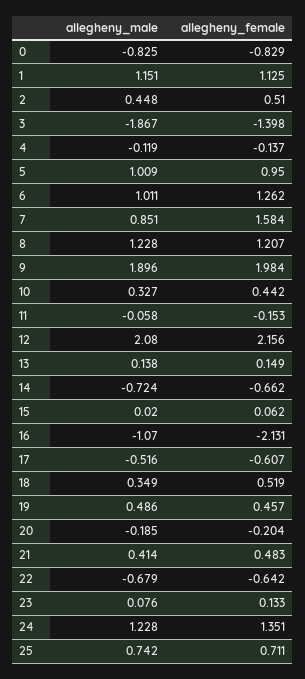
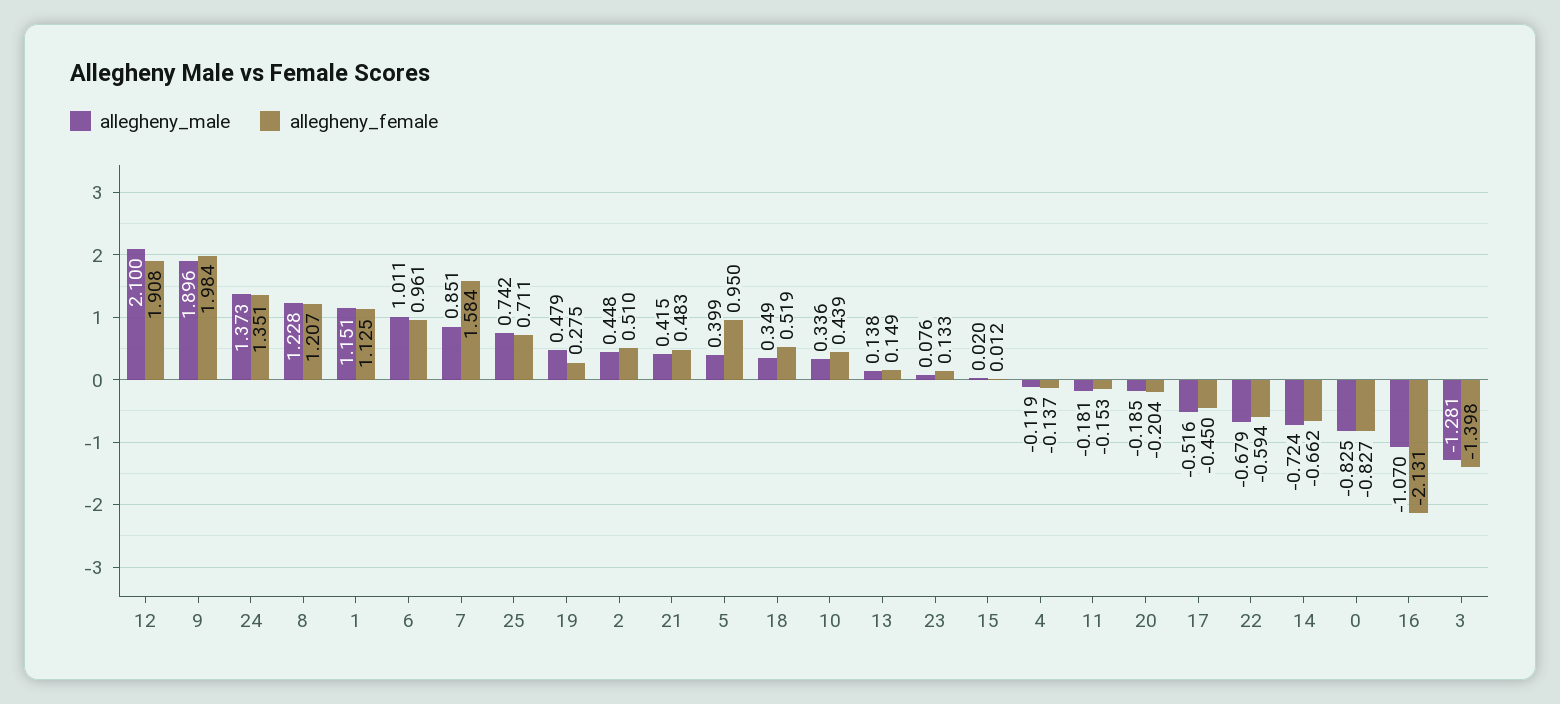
  {
    "allegheny_male": {
      "0": -0.825,
      "1": 1.151,
      "2": 0.448,
-     "3": -1.867,
+     "3": -1.281,
      "4": -0.119,
-     "5": 1.009,
+     "5": 0.399,
      "6": 1.011,
      "7": 0.851,
      "8": 1.228,
      "9": 1.896,
-     "10": 0.327,
+     "10": 0.336,
-     "11": -0.058,
+     "11": -0.181,
-     "12": 2.08,
+     "12": 2.1,
      "13": 0.138,
      "14": -0.724,
      "15": 0.02,
      "16": -1.07,
      "17": -0.516,
      "18": 0.349,
-     "19": 0.486,
+     "19": 0.479,
      "20": -0.185,
-     "21": 0.414,
+     "21": 0.415,
      "22": -0.679,
      "23": 0.076,
-     "24": 1.228,
+     "24": 1.373,
      "25": 0.742
    },
    "allegheny_female": {
-     "0": -0.829,
+     "0": -0.827,
      "1": 1.125,
      "2": 0.51,
      "3": -1.398,
      "4": -0.137,
      "5": 0.95,
-     "6": 1.262,
+     "6": 0.961,
      "7": 1.584,
      "8": 1.207,
      "9": 1.984,
-     "10": 0.442,
+     "10": 0.439,
      "11": -0.153,
-     "12": 2.156,
+     "12": 1.908,
      "13": 0.149,
      "14": -0.662,
-     "15": 0.062,
+     "15": 0.012,
      "16": -2.131,
-     "17": -0.607,
+     "17": -0.45,
      "18": 0.519,
-     "19": 0.457,
+     "19": 0.275,
      "20": -0.204,
      "21": 0.483,
-     "22": -0.642,
+     "22": -0.594,
      "23": 0.133,
      "24": 1.351,
      "25": 0.711
    }
  }

